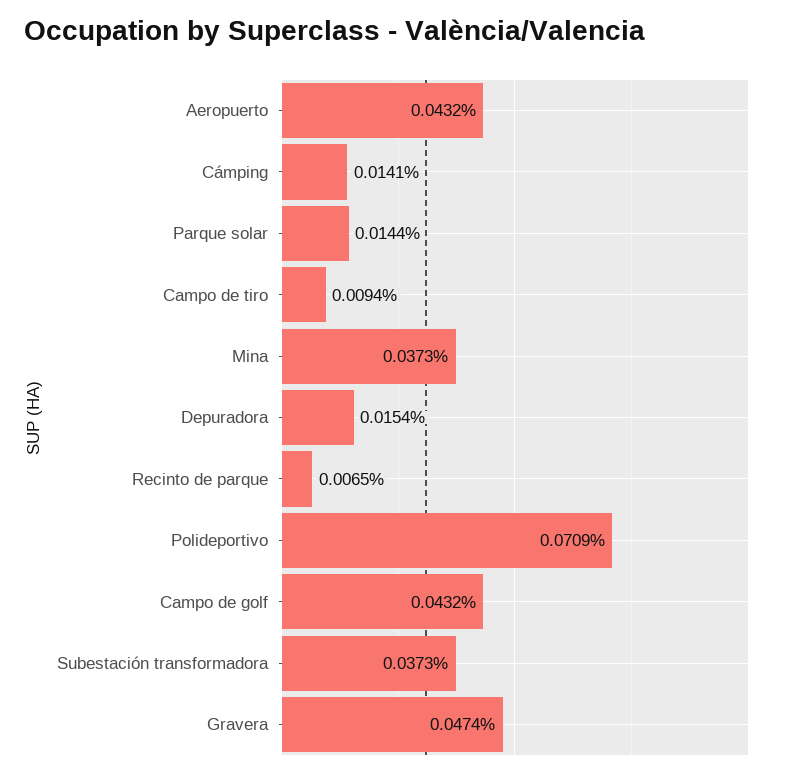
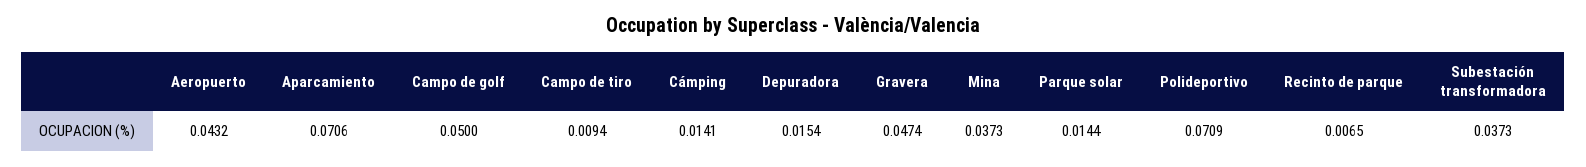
  {
    "Aeropuerto": 0.0432,
    "Cámping": 0.0141,
    "Parque solar": 0.0144,
    "Campo de tiro": 0.0094,
    "Mina": 0.0373,
    "Depuradora": 0.0154,
    "Recinto de parque": 0.0065,
    "Polideportivo": 0.0709,
-   "Campo de golf": 0.0432,
+   "Campo de golf": 0.05,
    "Subestación transformadora": 0.0373,
-   "Gravera": 0.0474
+   "Gravera": 0.0474,
+   "Aparcamiento": 0.0706
  }

